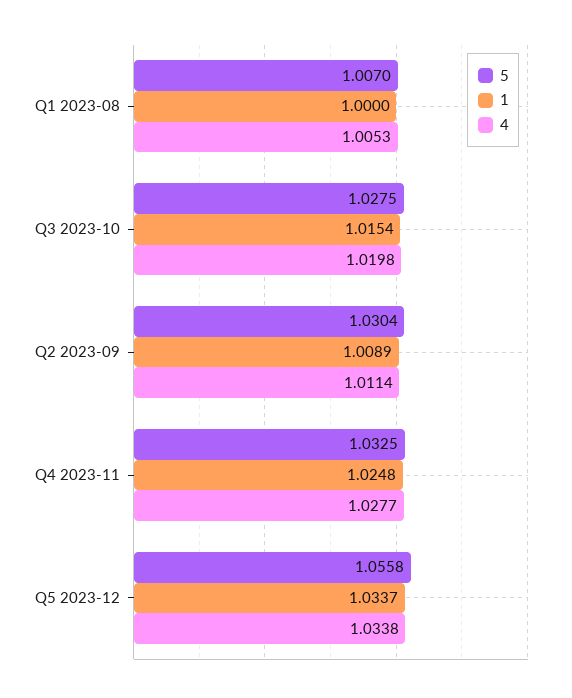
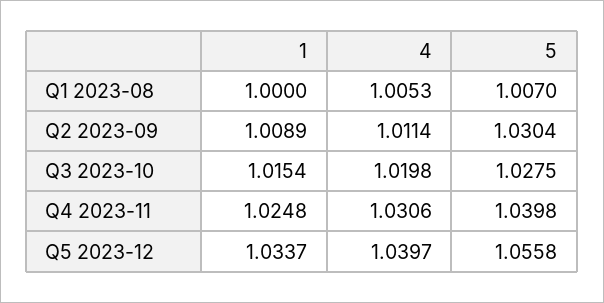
  {
    "5": {
      "Q1 2023-08": 1.007,
      "Q3 2023-10": 1.0275,
      "Q2 2023-09": 1.0304,
-     "Q4 2023-11": 1.0325,
+     "Q4 2023-11": 1.0398,
      "Q5 2023-12": 1.0558
    },
    "1": {
      "Q1 2023-08": 1,
      "Q3 2023-10": 1.0154,
      "Q2 2023-09": 1.0089,
      "Q4 2023-11": 1.0248,
      "Q5 2023-12": 1.0337
    },
    "4": {
      "Q1 2023-08": 1.0053,
      "Q3 2023-10": 1.0198,
      "Q2 2023-09": 1.0114,
-     "Q4 2023-11": 1.0277,
+     "Q4 2023-11": 1.0306,
-     "Q5 2023-12": 1.0338
+     "Q5 2023-12": 1.0397
    }
  }

